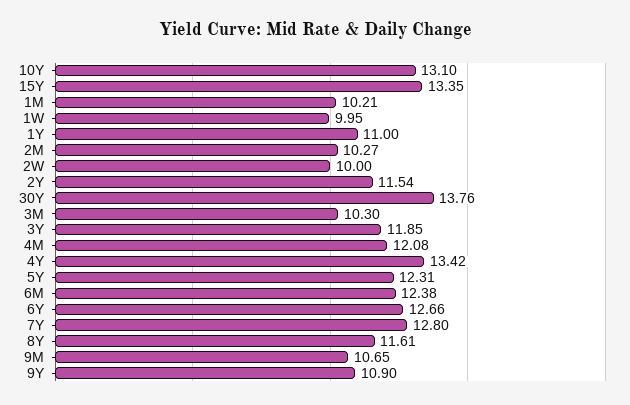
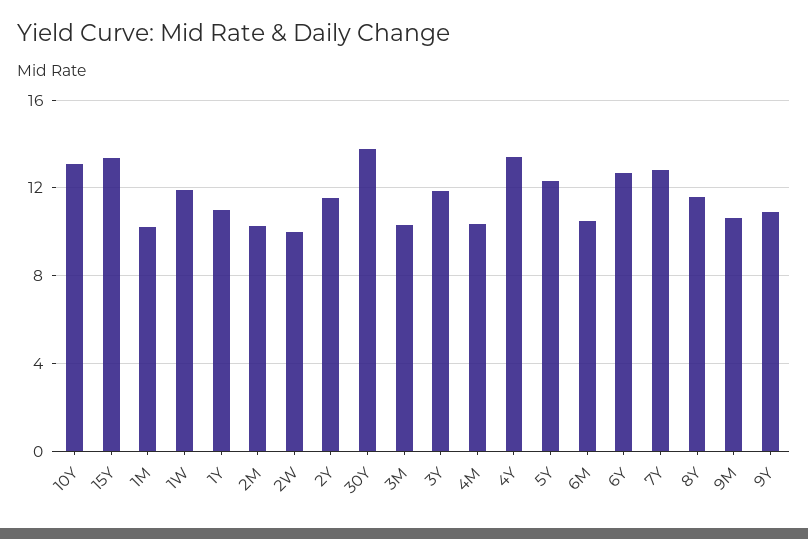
  {
    "10Y": 13.1,
    "15Y": 13.35,
    "1M": 10.21,
-   "1W": 9.95,
+   "1W": 12,
    "1Y": 11,
    "2M": 10.27,
    "2W": 10,
    "2Y": 11.54,
    "30Y": 13.76,
    "3M": 10.3,
    "3Y": 11.85,
-   "4M": 12.08,
+   "4M": 10.5,
    "4Y": 13.42,
    "5Y": 12.31,
-   "6M": 12.38,
+   "6M": 10.5,
    "6Y": 12.66,
    "7Y": 12.8,
    "8Y": 11.61,
    "9M": 10.65,
    "9Y": 10.9
  }

